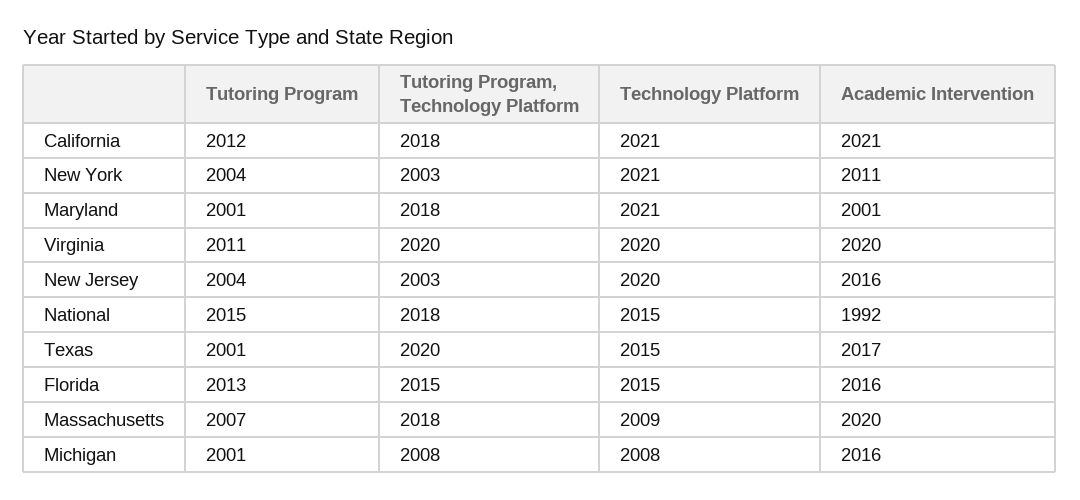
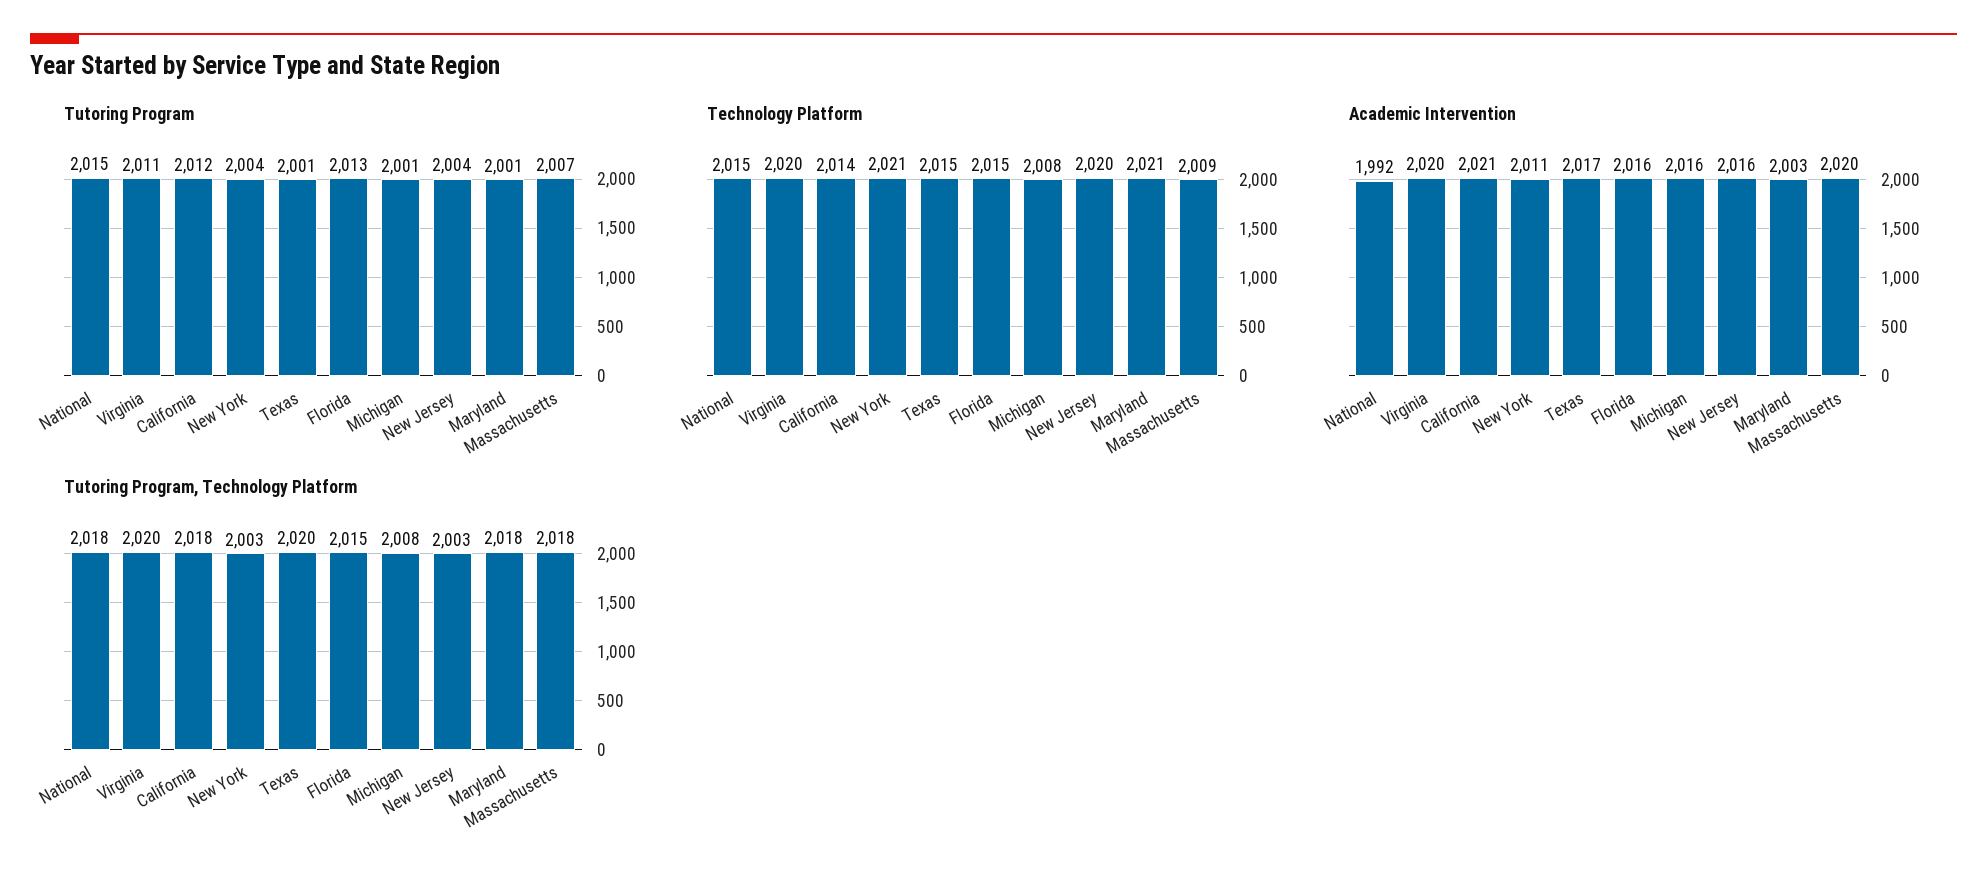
  {
    "Tutoring Program": {
      "California": 2012,
      "New York": 2004,
      "Maryland": 2001,
      "Virginia": 2011,
      "New Jersey": 2004,
      "National": 2015,
      "Texas": 2001,
      "Florida": 2013,
      "Massachusetts": 2007,
      "Michigan": 2001
    },
    "Tutoring Program, Technology Platform": {
      "California": 2018,
      "New York": 2003,
      "Maryland": 2018,
      "Virginia": 2020,
      "New Jersey": 2003,
      "National": 2018,
      "Texas": 2020,
      "Florida": 2015,
      "Massachusetts": 2018,
      "Michigan": 2008
    },
    "Technology Platform": {
-     "California": 2021,
+     "California": 2014,
      "New York": 2021,
      "Maryland": 2021,
      "Virginia": 2020,
      "New Jersey": 2020,
      "National": 2015,
      "Texas": 2015,
      "Florida": 2015,
      "Massachusetts": 2009,
      "Michigan": 2008
    },
    "Academic Intervention": {
      "California": 2021,
      "New York": 2011,
-     "Maryland": 2001,
+     "Maryland": 2003,
      "Virginia": 2020,
      "New Jersey": 2016,
      "National": 1992,
      "Texas": 2017,
      "Florida": 2016,
      "Massachusetts": 2020,
      "Michigan": 2016
    }
  }

